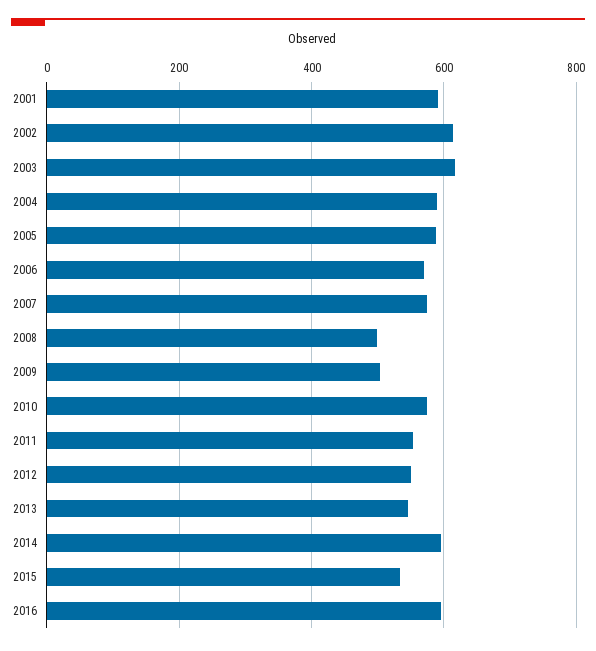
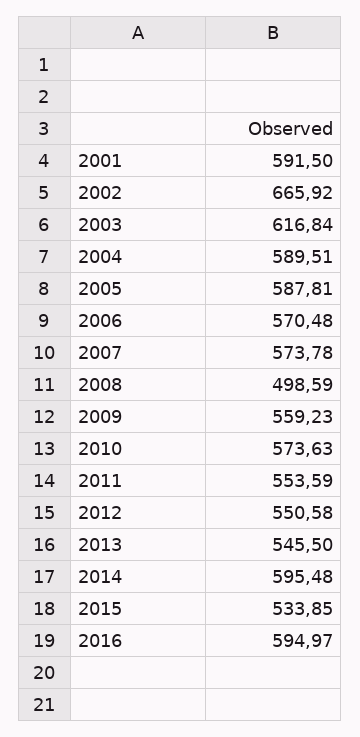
  {
    "2001": 591.5,
-   "2002": 620,
+   "2002": 665.92,
    "2003": 616.84,
    "2004": 589.51,
    "2005": 587.81,
    "2006": 570.48,
    "2007": 573.78,
    "2008": 498.59,
-   "2009": 500,
+   "2009": 559.23,
    "2010": 573.63,
    "2011": 553.59,
    "2012": 550.58,
    "2013": 545.5,
    "2014": 595.48,
    "2015": 533.85,
    "2016": 594.97
  }

